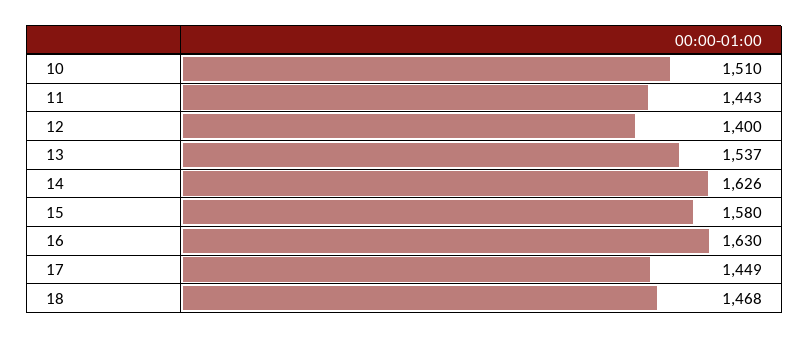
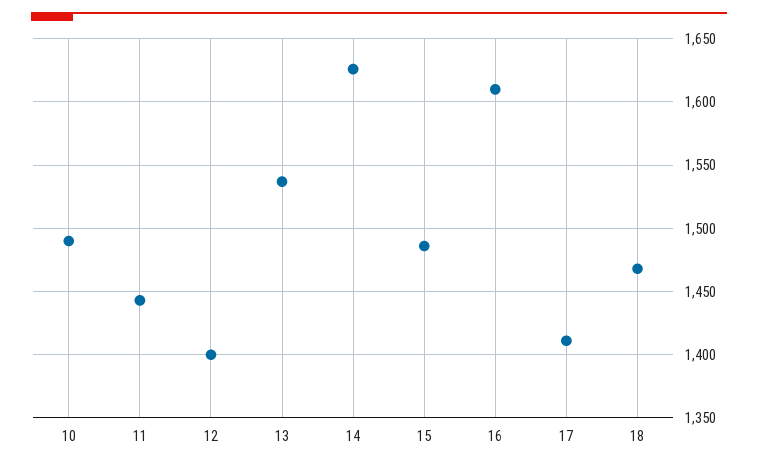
  {
-   "10": 1510,
+   "10": 1490,
    "11": 1443,
    "12": 1400,
    "13": 1537,
    "14": 1626,
-   "15": 1580,
+   "15": 1485,
-   "16": 1630,
+   "16": 1610,
-   "17": 1449,
+   "17": 1410,
    "18": 1468
  }

